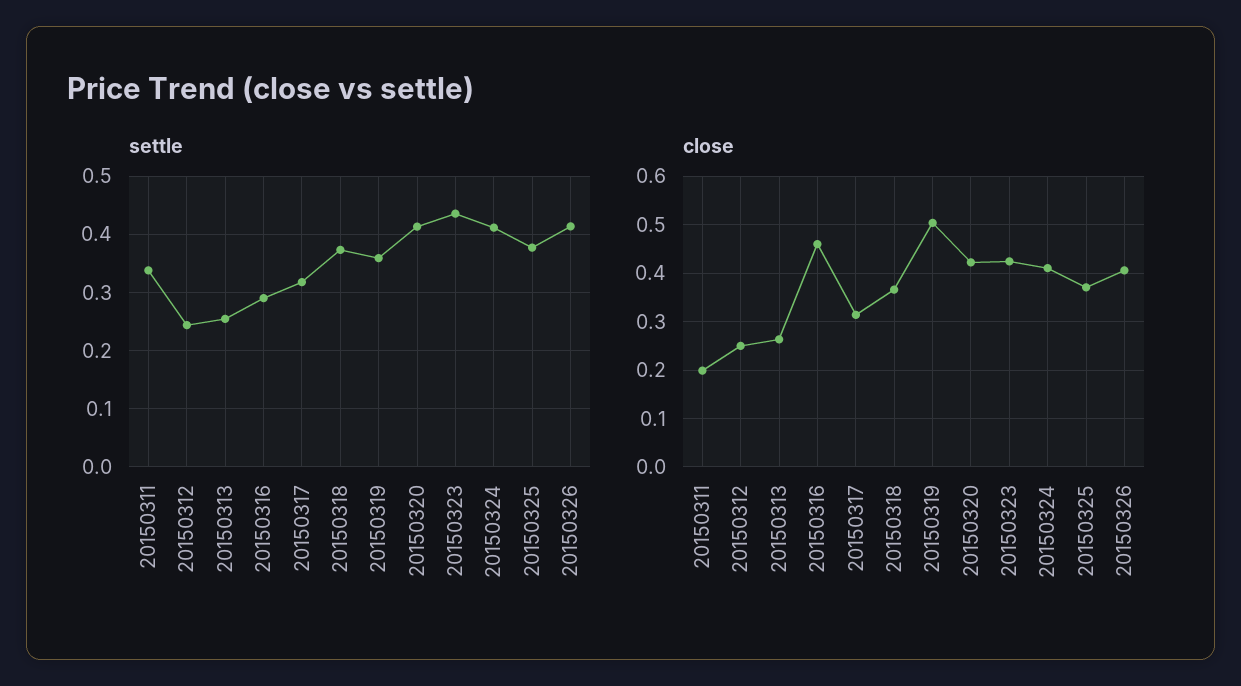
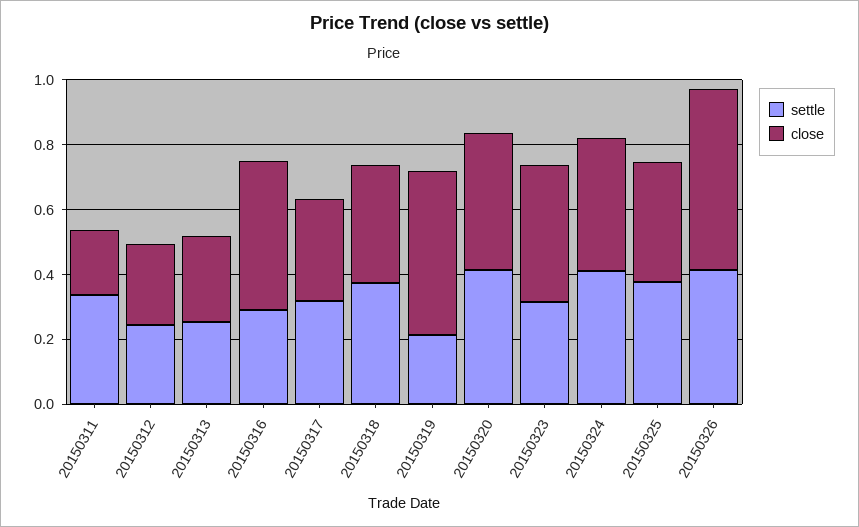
  {
    "settle": {
      "20150311": 0.34,
      "20150312": 0.24,
      "20150313": 0.26,
      "20150316": 0.3,
      "20150317": 0.32,
      "20150318": 0.38,
-     "20150319": 0.36,
+     "20150319": 0.2,
      "20150320": 0.42,
-     "20150323": 0.44,
+     "20150323": 0.3,
      "20150324": 0.42,
      "20150325": 0.38,
      "20150326": 0.42
    },
    "close": {
      "20150311": 0.2,
      "20150312": 0.24,
      "20150313": 0.26,
      "20150316": 0.46,
      "20150317": 0.32,
      "20150318": 0.36,
      "20150319": 0.5,
      "20150320": 0.42,
      "20150323": 0.42,
      "20150324": 0.42,
      "20150325": 0.38,
-     "20150326": 0.4
+     "20150326": 0.55
    }
  }

